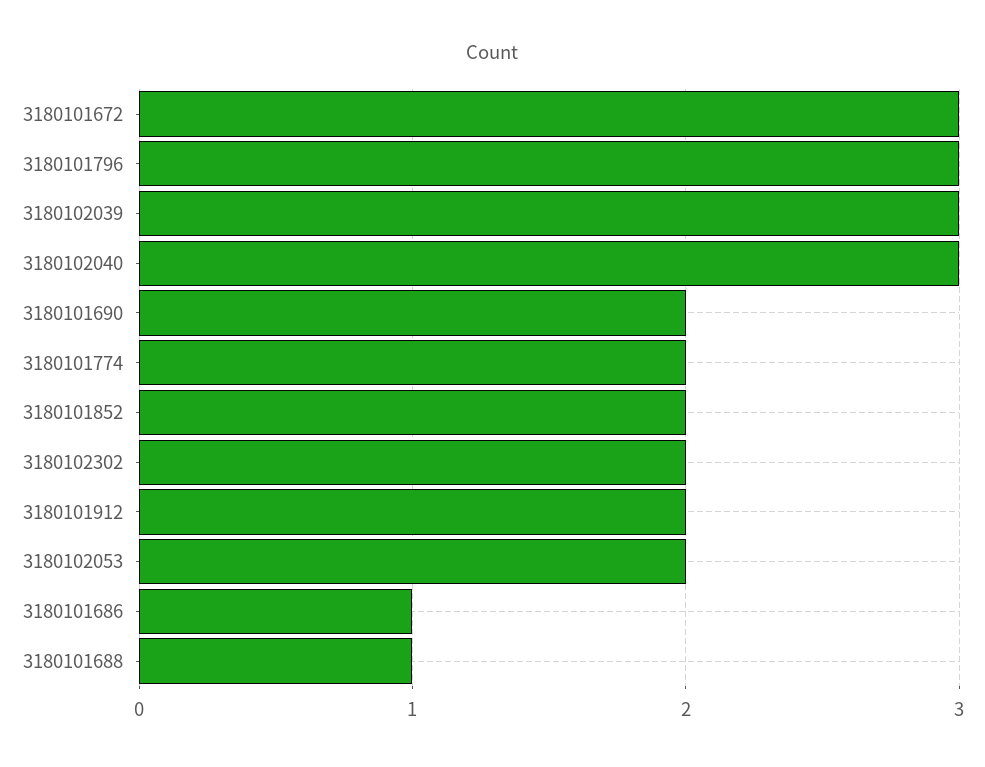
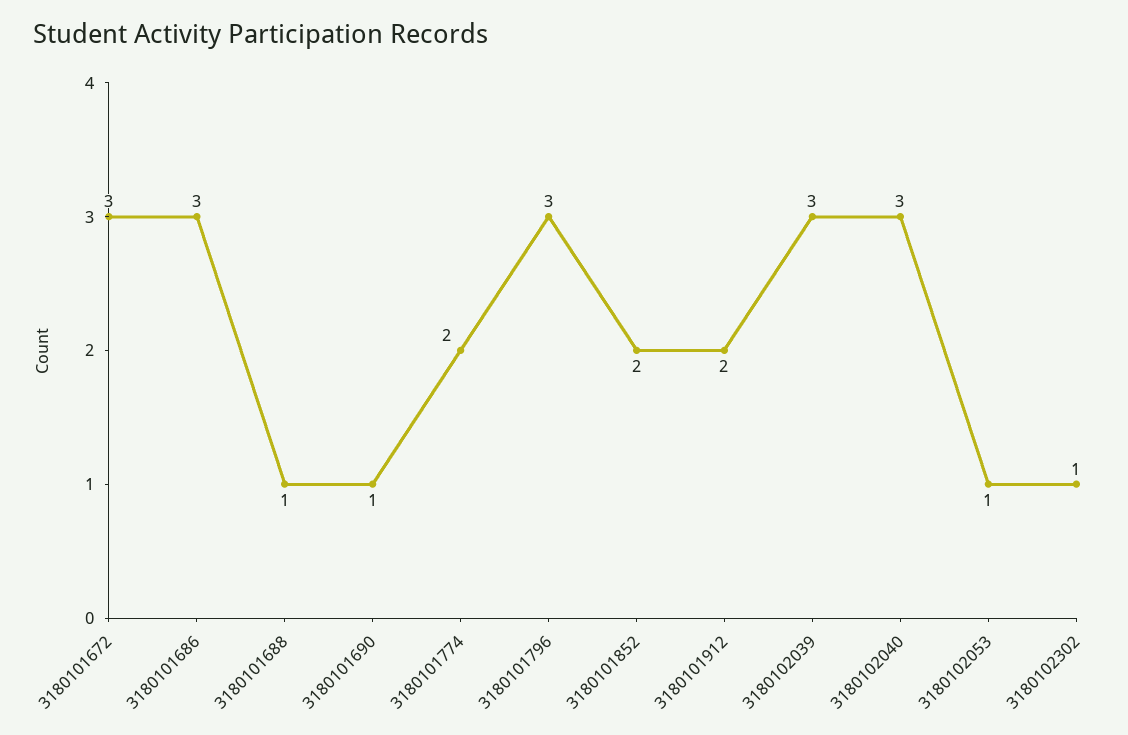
  {
    "3180101672": 3,
    "3180101796": 3,
    "3180102039": 3,
    "3180102040": 3,
-   "3180101690": 2,
+   "3180101690": 1,
    "3180101774": 2,
    "3180101852": 2,
-   "3180102302": 2,
+   "3180102302": 1,
    "3180101912": 2,
-   "3180102053": 2,
+   "3180102053": 1,
-   "3180101686": 1,
+   "3180101686": 3,
    "3180101688": 1
  }

